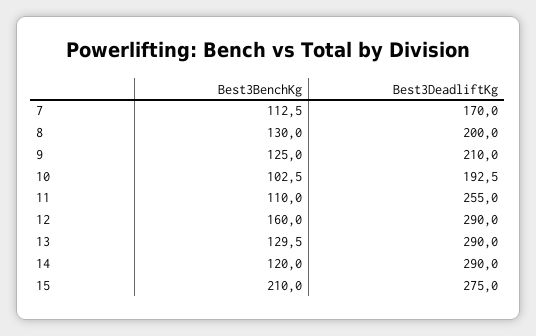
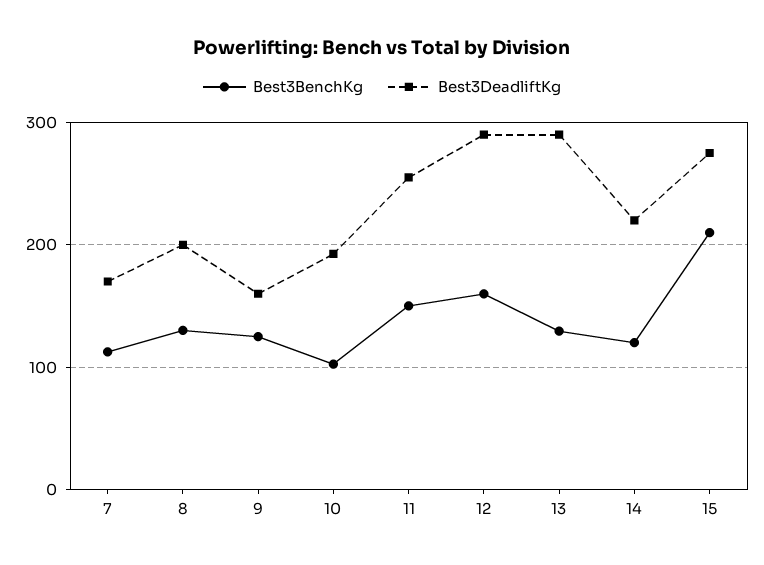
  {
    "Best3BenchKg": {
      "7": 112.5,
      "8": 130,
      "9": 125,
      "10": 102.5,
-     "11": 110,
+     "11": 150,
      "12": 160,
      "13": 129.5,
      "14": 120,
      "15": 210
    },
    "Best3DeadliftKg": {
      "7": 170,
      "8": 200,
-     "9": 210,
+     "9": 160,
      "10": 192.5,
      "11": 255,
      "12": 290,
      "13": 290,
-     "14": 290,
+     "14": 220,
      "15": 275
    }
  }

